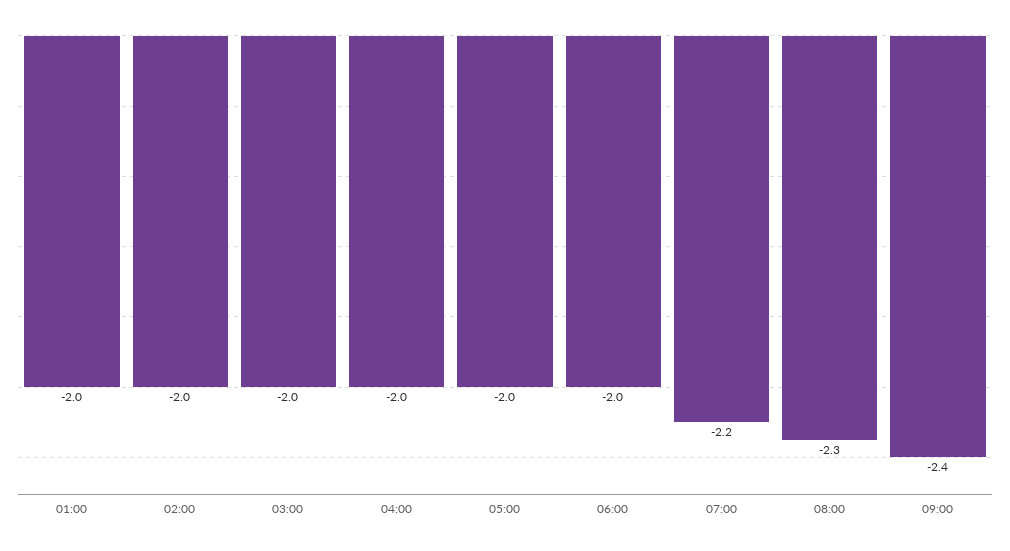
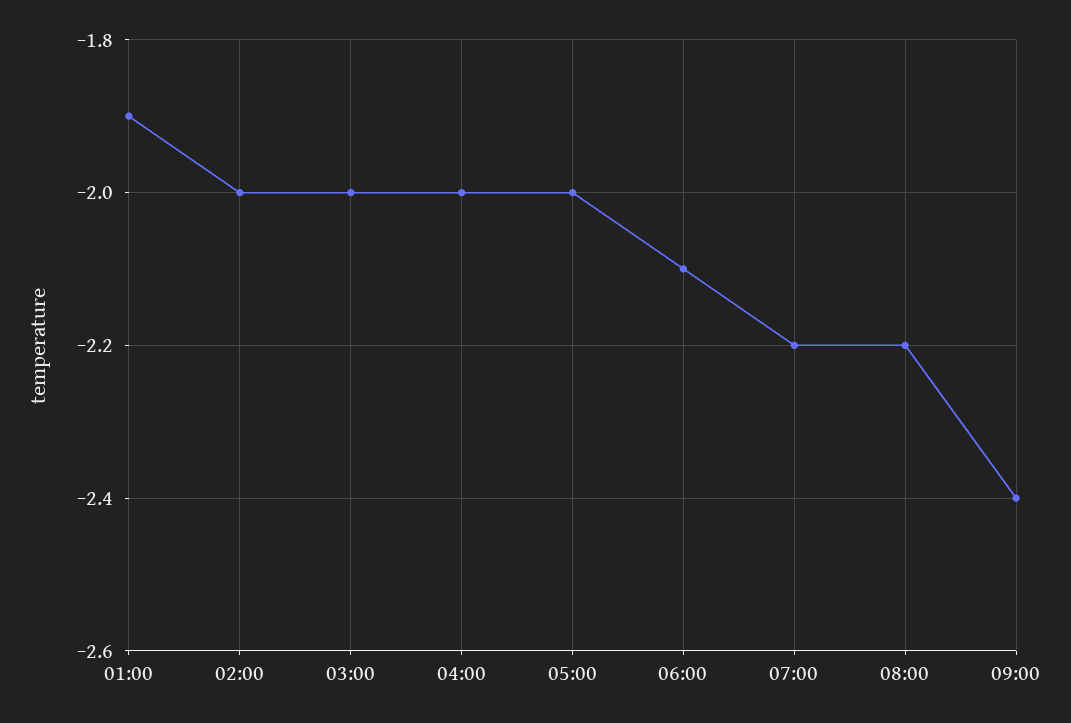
  {
-   "01:00": -2,
+   "01:00": -1.9,
    "02:00": -2,
    "03:00": -2,
    "04:00": -2,
    "05:00": -2,
-   "06:00": -2,
+   "06:00": -2.1,
    "07:00": -2.2,
-   "08:00": -2.3,
+   "08:00": -2.2,
    "09:00": -2.4
  }

